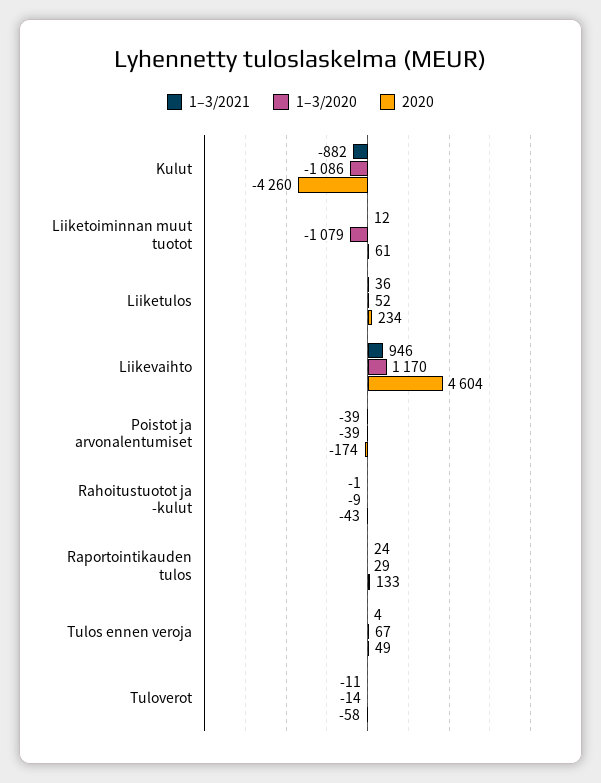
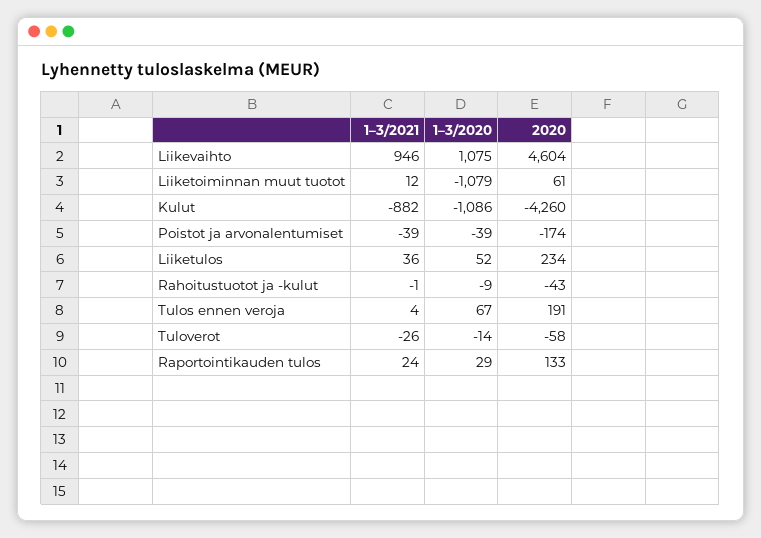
  {
    "1–3/2021": {
      "Kulut": -882,
      "Liiketoiminnan muut tuotot": 12,
      "Liiketulos": 36,
      "Liikevaihto": 946,
      "Poistot ja arvonalentumiset": -39,
      "Rahoitustuotot ja -kulut": -1,
      "Raportointikauden tulos": 24,
      "Tulos ennen veroja": 4,
-     "Tuloverot": -11
+     "Tuloverot": -26
    },
    "1–3/2020": {
      "Kulut": -1086,
      "Liiketoiminnan muut tuotot": -1079,
      "Liiketulos": 52,
-     "Liikevaihto": 1170,
+     "Liikevaihto": 1075,
      "Poistot ja arvonalentumiset": -39,
      "Rahoitustuotot ja -kulut": -9,
      "Raportointikauden tulos": 29,
      "Tulos ennen veroja": 67,
      "Tuloverot": -14
    },
    "2020": {
      "Kulut": -4260,
      "Liiketoiminnan muut tuotot": 61,
      "Liiketulos": 234,
      "Liikevaihto": 4604,
      "Poistot ja arvonalentumiset": -174,
      "Rahoitustuotot ja -kulut": -43,
      "Raportointikauden tulos": 133,
-     "Tulos ennen veroja": 49,
+     "Tulos ennen veroja": 191,
      "Tuloverot": -58
    }
  }

